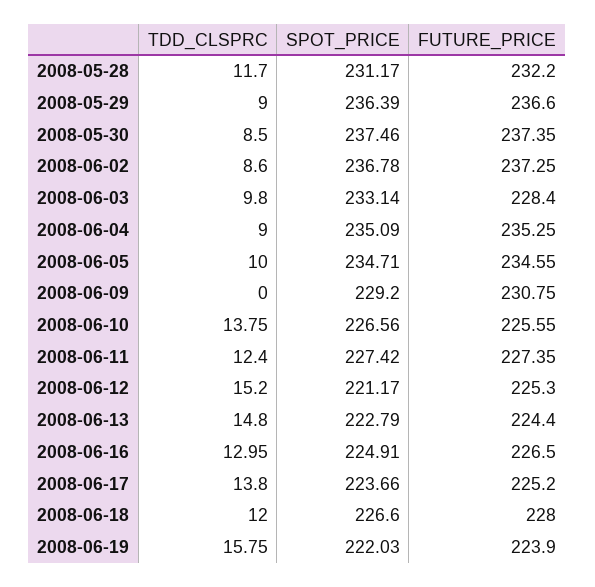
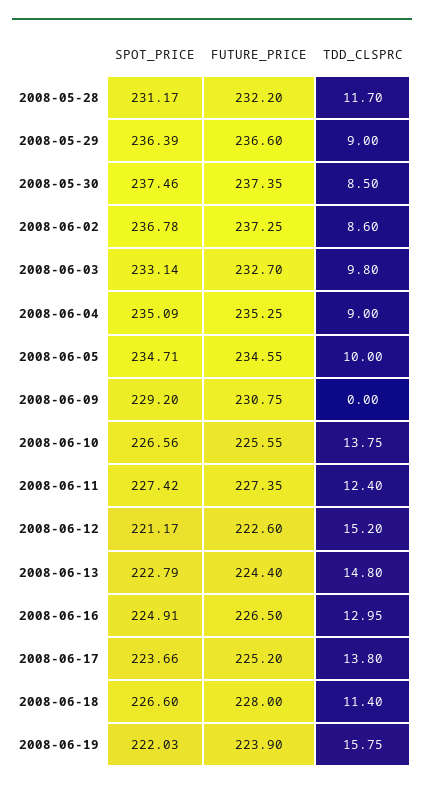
  {
    "TDD_CLSPRC": {
      "2008-05-28": 11.7,
      "2008-05-29": 9,
      "2008-05-30": 8.5,
      "2008-06-02": 8.6,
      "2008-06-03": 9.8,
      "2008-06-04": 9,
      "2008-06-05": 10,
      "2008-06-09": 0,
      "2008-06-10": 13.75,
      "2008-06-11": 12.4,
      "2008-06-12": 15.2,
      "2008-06-13": 14.8,
      "2008-06-16": 12.95,
      "2008-06-17": 13.8,
-     "2008-06-18": 12,
+     "2008-06-18": 11.4,
      "2008-06-19": 15.75
    },
    "SPOT_PRICE": {
      "2008-05-28": 231.17,
      "2008-05-29": 236.39,
      "2008-05-30": 237.46,
      "2008-06-02": 236.78,
      "2008-06-03": 233.14,
      "2008-06-04": 235.09,
      "2008-06-05": 234.71,
      "2008-06-09": 229.2,
      "2008-06-10": 226.56,
      "2008-06-11": 227.42,
      "2008-06-12": 221.17,
      "2008-06-13": 222.79,
      "2008-06-16": 224.91,
      "2008-06-17": 223.66,
      "2008-06-18": 226.6,
      "2008-06-19": 222.03
    },
    "FUTURE_PRICE": {
      "2008-05-28": 232.2,
      "2008-05-29": 236.6,
      "2008-05-30": 237.35,
      "2008-06-02": 237.25,
-     "2008-06-03": 228.4,
+     "2008-06-03": 232.7,
      "2008-06-04": 235.25,
      "2008-06-05": 234.55,
      "2008-06-09": 230.75,
      "2008-06-10": 225.55,
      "2008-06-11": 227.35,
-     "2008-06-12": 225.3,
+     "2008-06-12": 222.6,
      "2008-06-13": 224.4,
      "2008-06-16": 226.5,
      "2008-06-17": 225.2,
      "2008-06-18": 228,
      "2008-06-19": 223.9
    }
  }

